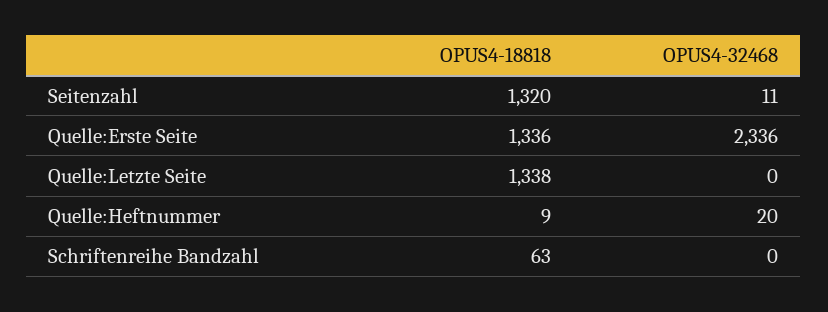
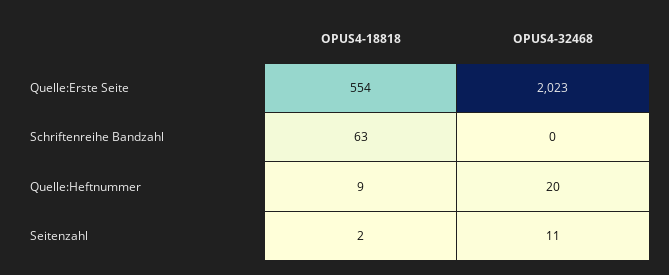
  {
    "OPUS4-18818": {
-     "Seitenzahl": 1320,
+     "Seitenzahl": 2,
-     "Quelle:Erste Seite": 1336,
+     "Quelle:Erste Seite": 554,
-     "Quelle:Letzte Seite": 1338,
      "Quelle:Heftnummer": 9,
      "Schriftenreihe Bandzahl": 63
    },
    "OPUS4-32468": {
      "Seitenzahl": 11,
-     "Quelle:Erste Seite": 2336,
+     "Quelle:Erste Seite": 2023,
-     "Quelle:Letzte Seite": 0,
      "Quelle:Heftnummer": 20,
      "Schriftenreihe Bandzahl": 0
    }
  }

